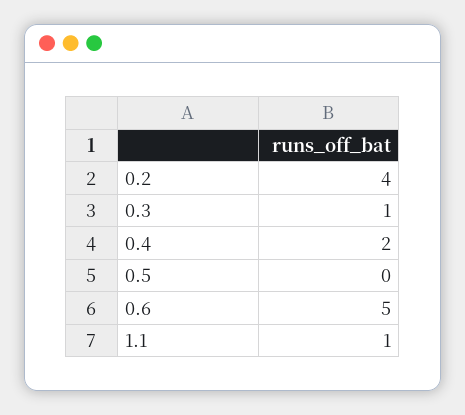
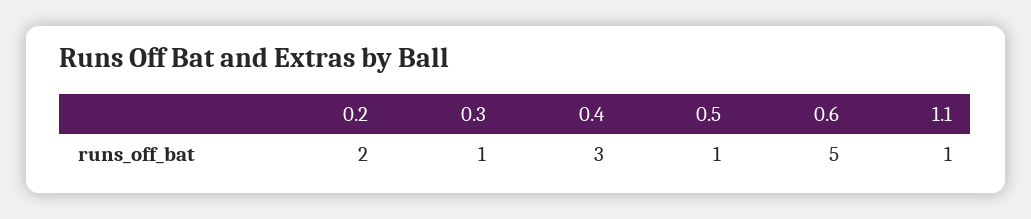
  {
-   "0.2": 4,
+   "0.2": 2,
    "0.3": 1,
-   "0.4": 2,
+   "0.4": 3,
-   "0.5": 0,
+   "0.5": 1,
    "0.6": 5,
    "1.1": 1
  }

